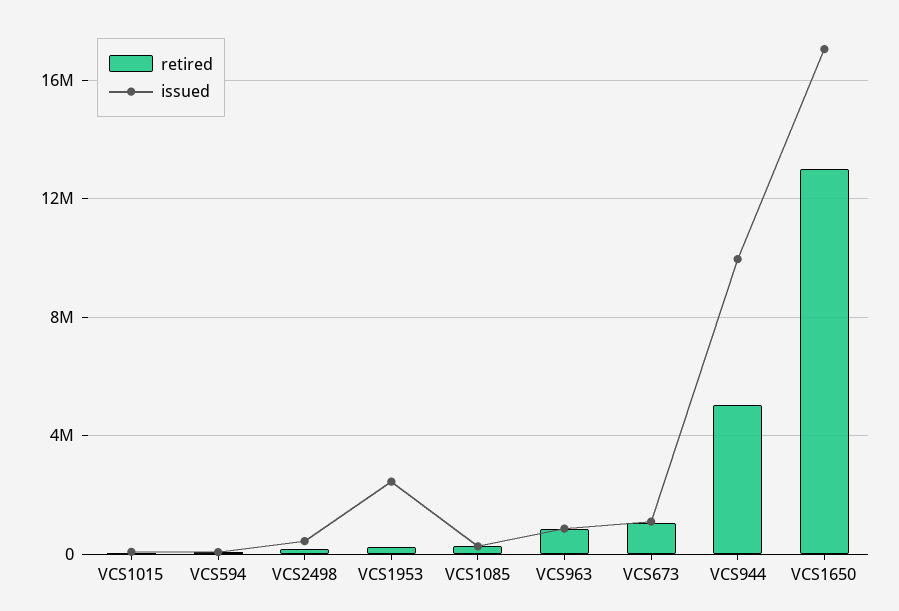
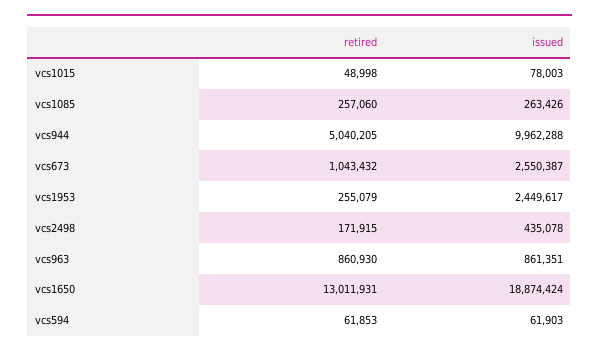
  {
    "retired": {
      "VCS1015": 48998,
      "VCS594": 61853,
      "VCS2498": 171915,
      "VCS1953": 255079,
      "VCS1085": 257060,
      "VCS963": 860930,
      "VCS673": 1043432,
      "VCS944": 5040205,
      "VCS1650": 13011931
    },
    "issued": {
      "VCS1015": 78003,
      "VCS594": 61903,
      "VCS2498": 435078,
      "VCS1953": 2449617,
      "VCS1085": 263426,
      "VCS963": 861351,
-     "VCS673": 1000000,
+     "VCS673": 2550387,
      "VCS944": 9962288,
-     "VCS1650": 17000000
+     "VCS1650": 18874424
    }
  }

